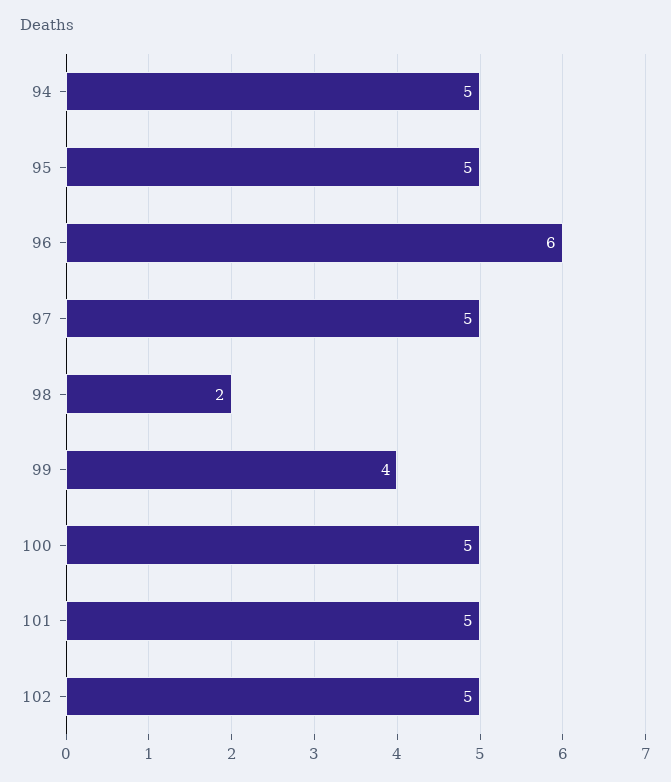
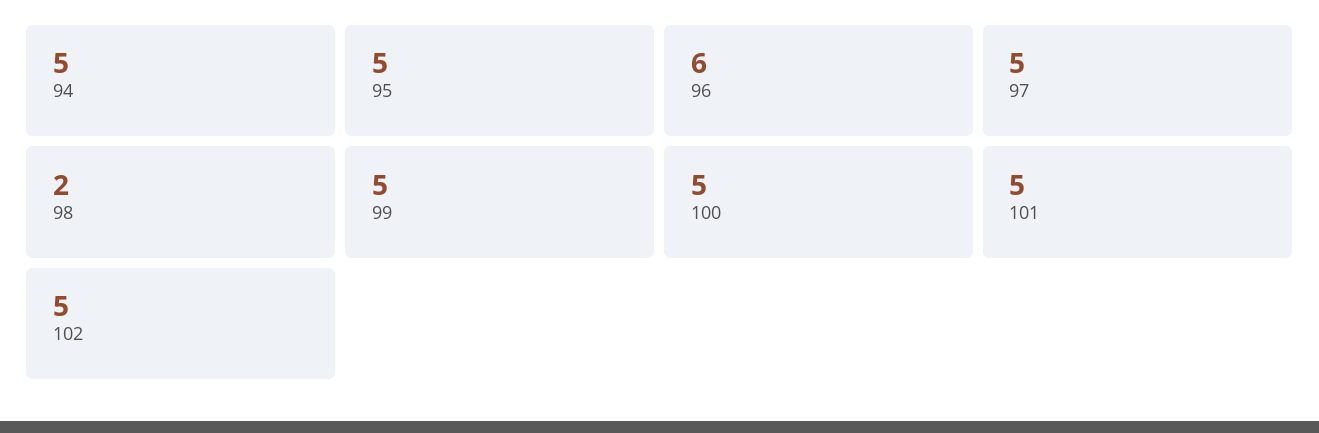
  {
    "94": 5,
    "95": 5,
    "96": 6,
    "97": 5,
    "98": 2,
-   "99": 4,
+   "99": 5,
    "100": 5,
    "101": 5,
    "102": 5
  }

